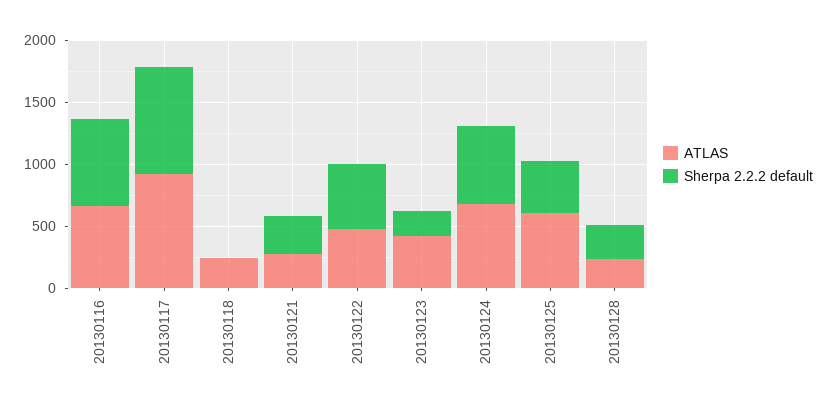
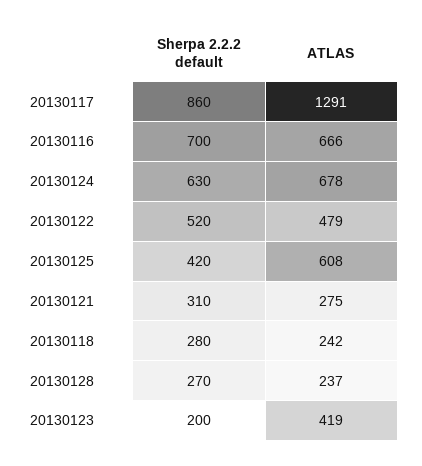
  {
    "ATLAS": {
      "20130116": 666,
-     "20130117": 900,
+     "20130117": 1291,
      "20130118": 242,
      "20130121": 275,
      "20130122": 479,
      "20130123": 419,
      "20130124": 678,
      "20130125": 608,
      "20130128": 237
    },
    "Sherpa 2.2.2 default": {
      "20130116": 700,
      "20130117": 860,
-     "20130118": 0,
+     "20130118": 280,
      "20130121": 310,
      "20130122": 520,
      "20130123": 200,
      "20130124": 630,
      "20130125": 420,
      "20130128": 270
    }
  }

